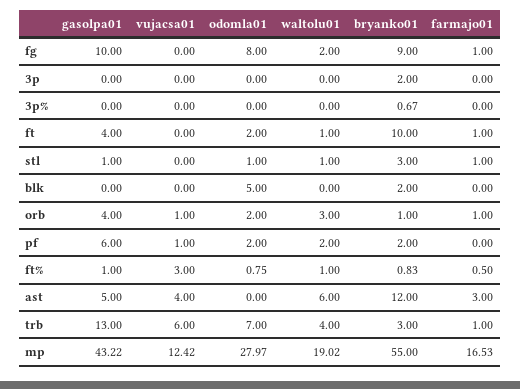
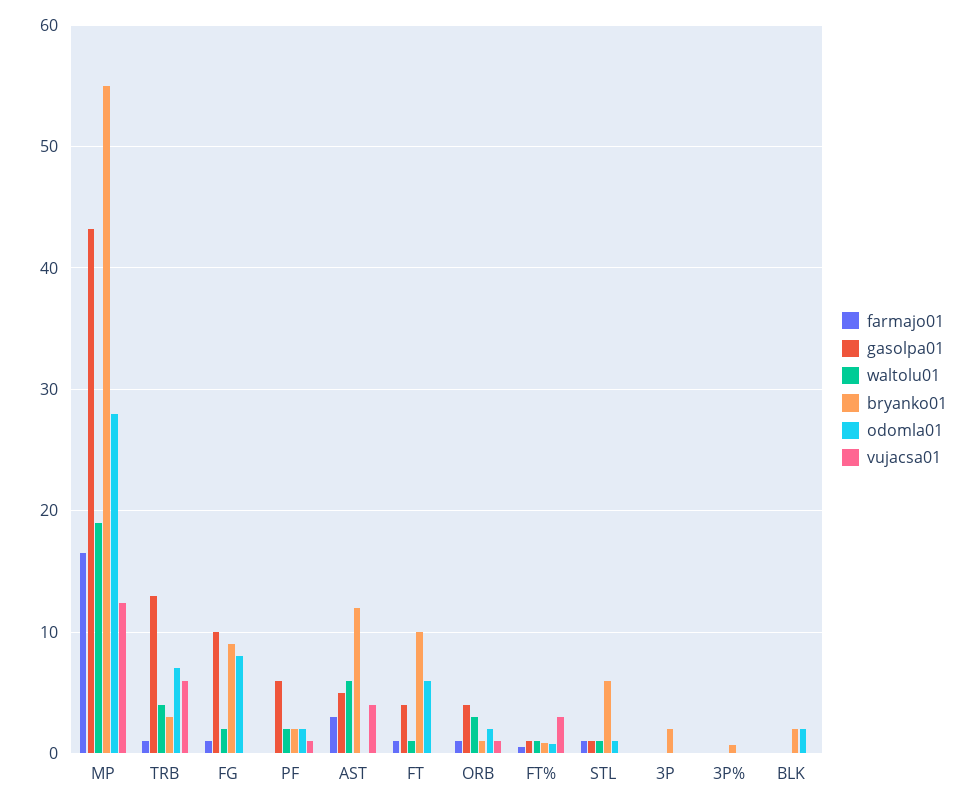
  {
    "gasolpa01": {
      "fg": 10,
      "3p": 0,
      "3p%": 0,
      "ft": 4,
      "stl": 1,
      "blk": 0,
      "orb": 4,
      "pf": 6,
      "ft%": 1,
      "ast": 5,
      "trb": 13,
      "mp": 43.22
    },
    "vujacsa01": {
      "fg": 0,
      "3p": 0,
      "3p%": 0,
      "ft": 0,
      "stl": 0,
      "blk": 0,
      "orb": 1,
      "pf": 1,
      "ft%": 3,
      "ast": 4,
      "trb": 6,
      "mp": 12.42
    },
    "odomla01": {
      "fg": 8,
      "3p": 0,
      "3p%": 0,
-     "ft": 2,
+     "ft": 6,
      "stl": 1,
-     "blk": 5,
+     "blk": 2,
      "orb": 2,
      "pf": 2,
      "ft%": 0.75,
      "ast": 0,
      "trb": 7,
      "mp": 27.97
    },
    "waltolu01": {
      "fg": 2,
      "3p": 0,
      "3p%": 0,
      "ft": 1,
      "stl": 1,
      "blk": 0,
      "orb": 3,
      "pf": 2,
      "ft%": 1,
      "ast": 6,
      "trb": 4,
      "mp": 19.02
    },
    "bryanko01": {
      "fg": 9,
      "3p": 2,
      "3p%": 0.67,
      "ft": 10,
-     "stl": 3,
+     "stl": 6,
      "blk": 2,
      "orb": 1,
      "pf": 2,
      "ft%": 0.83,
      "ast": 12,
      "trb": 3,
      "mp": 55
    },
    "farmajo01": {
      "fg": 1,
      "3p": 0,
      "3p%": 0,
      "ft": 1,
      "stl": 1,
      "blk": 0,
      "orb": 1,
      "pf": 0,
      "ft%": 0.5,
      "ast": 3,
      "trb": 1,
      "mp": 16.53
    }
  }

